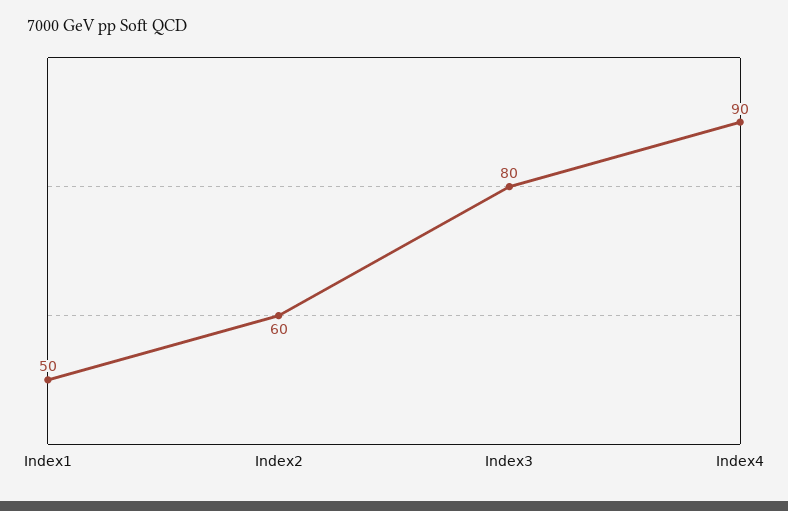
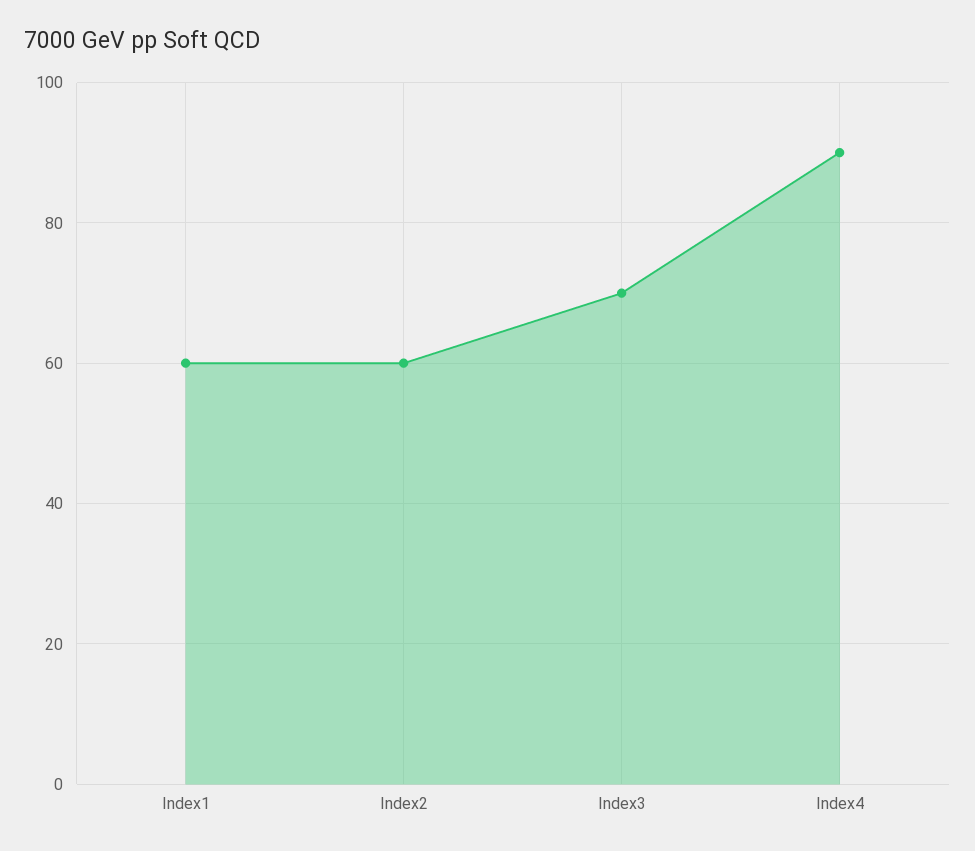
  {
-   "Index1": 50,
+   "Index1": 60,
    "Index2": 60,
-   "Index3": 80,
+   "Index3": 70,
    "Index4": 90
  }

